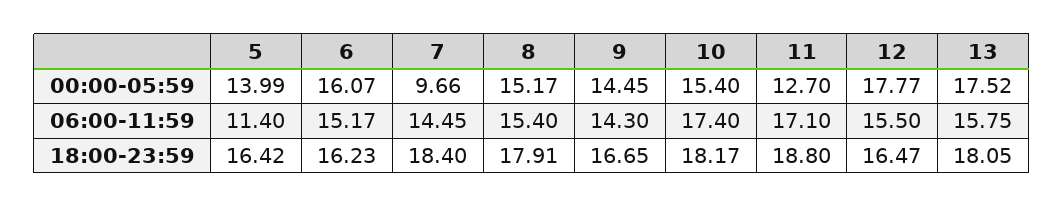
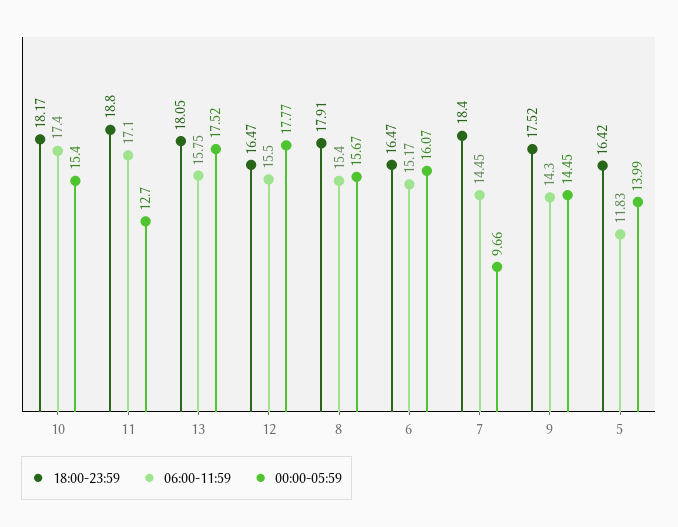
  {
    "00:00-05:59": {
      "5": 13.99,
      "6": 16.07,
      "7": 9.66,
-     "8": 15.17,
+     "8": 15.67,
      "9": 14.45,
      "10": 15.4,
      "11": 12.7,
      "12": 17.77,
      "13": 17.52
    },
    "06:00-11:59": {
-     "5": 11.4,
+     "5": 11.83,
      "6": 15.17,
      "7": 14.45,
      "8": 15.4,
      "9": 14.3,
      "10": 17.4,
      "11": 17.1,
      "12": 15.5,
      "13": 15.75
    },
    "18:00-23:59": {
      "5": 16.42,
-     "6": 16.23,
+     "6": 16.47,
      "7": 18.4,
      "8": 17.91,
-     "9": 16.65,
+     "9": 17.52,
      "10": 18.17,
      "11": 18.8,
      "12": 16.47,
      "13": 18.05
    }
  }

